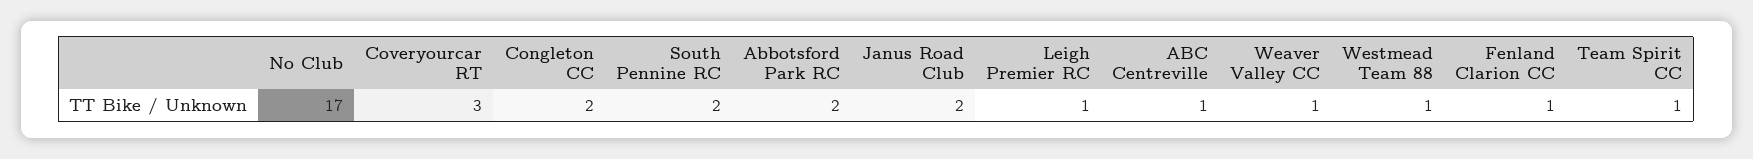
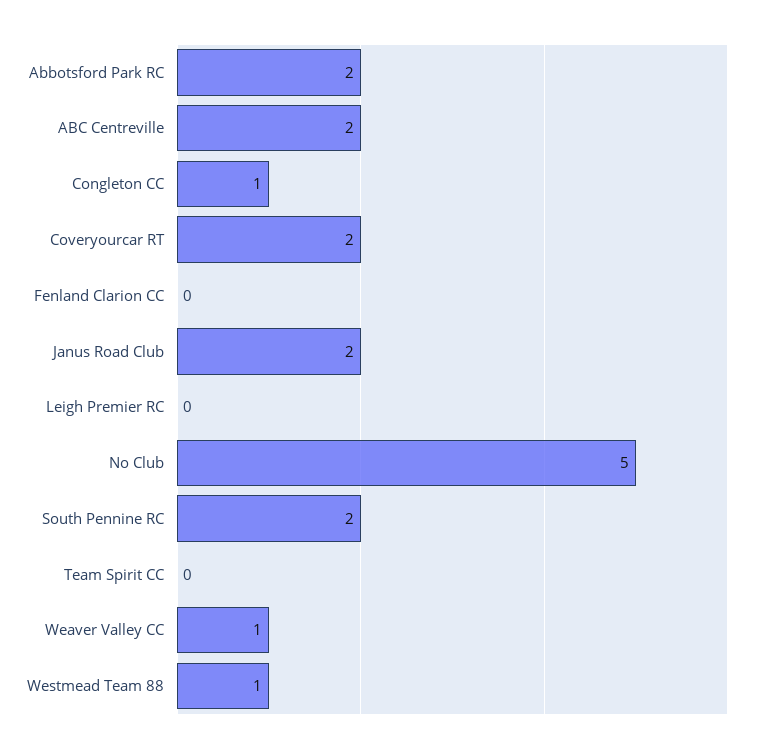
  {
-   "No Club": 17,
+   "No Club": 5,
-   "Coveryourcar RT": 3,
+   "Coveryourcar RT": 2,
-   "Congleton CC": 2,
+   "Congleton CC": 1,
    "South Pennine RC": 2,
    "Abbotsford Park RC": 2,
    "Janus Road Club": 2,
-   "Leigh Premier RC": 1,
+   "Leigh Premier RC": 0,
-   "ABC Centreville": 1,
+   "ABC Centreville": 2,
    "Weaver Valley CC": 1,
    "Westmead Team 88": 1,
-   "Fenland Clarion CC": 1,
+   "Fenland Clarion CC": 0,
-   "Team Spirit CC": 1
+   "Team Spirit CC": 0
  }

